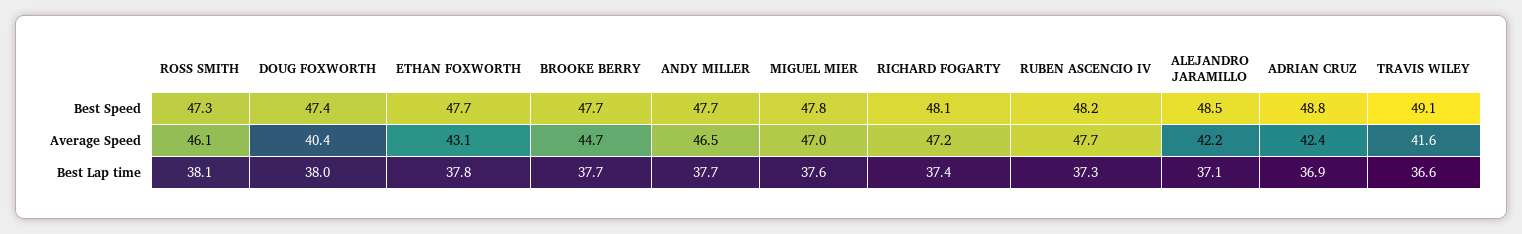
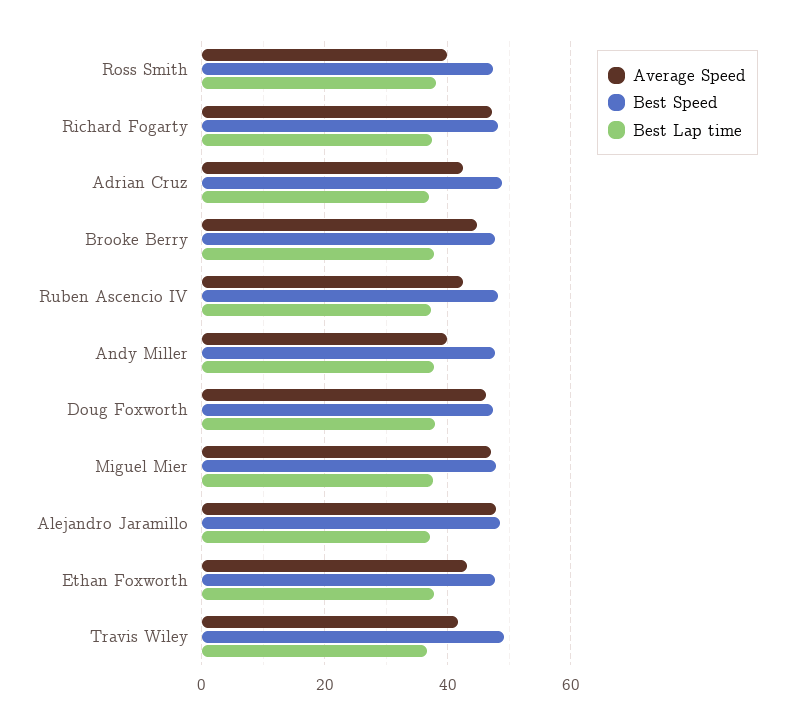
  {
    "Best Speed": {
      "ROSS SMITH": 47.3,
      "DOUG FOXWORTH": 47.4,
      "ETHAN FOXWORTH": 47.7,
      "BROOKE BERRY": 47.7,
      "ANDY MILLER": 47.7,
      "MIGUEL MIER": 47.8,
      "RICHARD FOGARTY": 48.1,
      "RUBEN ASCENCIO IV": 48.2,
      "ALEJANDRO JARAMILLO": 48.5,
      "ADRIAN CRUZ": 48.8,
      "TRAVIS WILEY": 49.1
    },
    "Average Speed": {
-     "ROSS SMITH": 46.1,
+     "ROSS SMITH": 40,
-     "DOUG FOXWORTH": 40.4,
+     "DOUG FOXWORTH": 46,
      "ETHAN FOXWORTH": 43.1,
      "BROOKE BERRY": 44.7,
-     "ANDY MILLER": 46.5,
+     "ANDY MILLER": 40,
      "MIGUEL MIER": 47,
      "RICHARD FOGARTY": 47.2,
-     "RUBEN ASCENCIO IV": 47.7,
+     "RUBEN ASCENCIO IV": 42,
-     "ALEJANDRO JARAMILLO": 42.2,
+     "ALEJANDRO JARAMILLO": 48,
      "ADRIAN CRUZ": 42.4,
      "TRAVIS WILEY": 41.6
    },
    "Best Lap time": {
      "ROSS SMITH": 38.1,
      "DOUG FOXWORTH": 38,
      "ETHAN FOXWORTH": 37.8,
      "BROOKE BERRY": 37.7,
      "ANDY MILLER": 37.7,
      "MIGUEL MIER": 37.6,
      "RICHARD FOGARTY": 37.4,
      "RUBEN ASCENCIO IV": 37.3,
      "ALEJANDRO JARAMILLO": 37.1,
      "ADRIAN CRUZ": 36.9,
      "TRAVIS WILEY": 36.6
    }
  }

